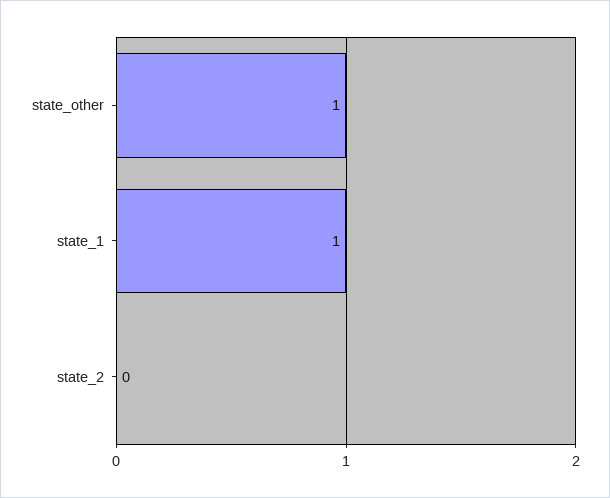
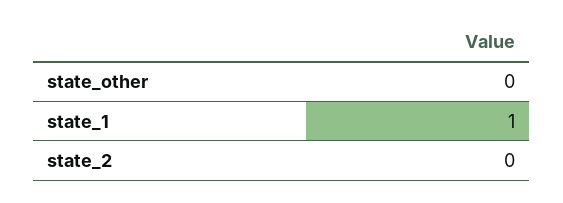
  {
-   "state_other": 1,
+   "state_other": 0,
    "state_1": 1,
    "state_2": 0
  }

